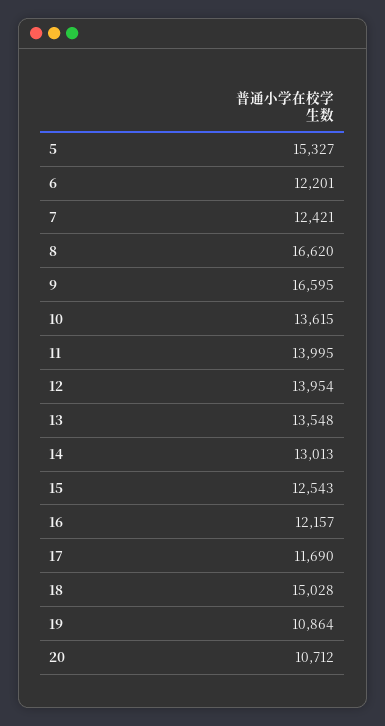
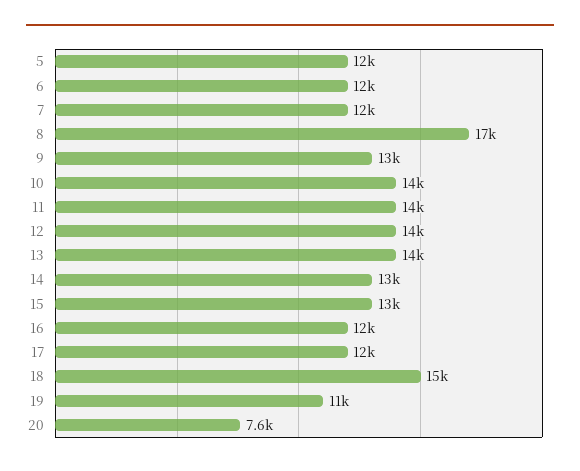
  {
-   "5": 15327,
+   "5": 12000,
    "6": 12201,
    "7": 12421,
    "8": 16620,
-   "9": 16595,
+   "9": 13000,
    "10": 13615,
    "11": 13995,
    "12": 13954,
    "13": 13548,
    "14": 13013,
    "15": 12543,
    "16": 12157,
    "17": 11690,
    "18": 15028,
    "19": 10864,
-   "20": 10712
+   "20": 7600
  }

